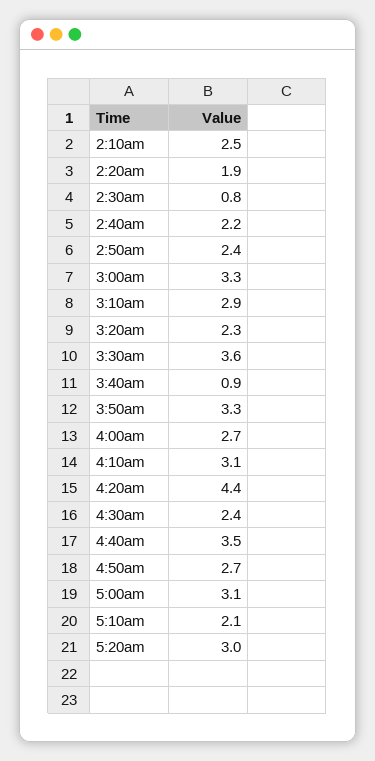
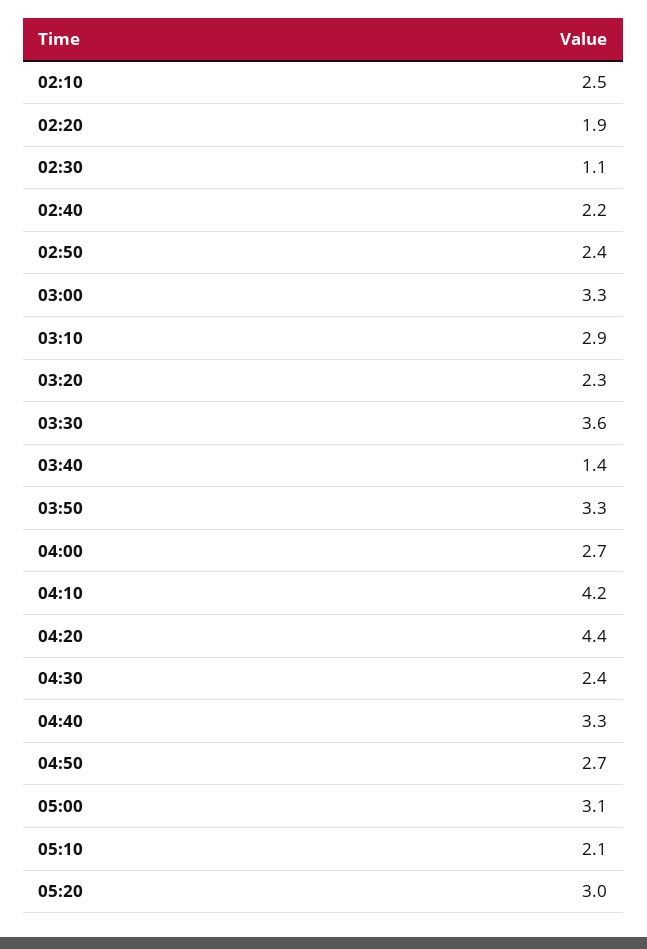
  {
    "2:10am": 2.5,
    "2:20am": 1.9,
-   "2:30am": 0.8,
+   "2:30am": 1.1,
    "2:40am": 2.2,
    "2:50am": 2.4,
    "3:00am": 3.3,
    "3:10am": 2.9,
    "3:20am": 2.3,
    "3:30am": 3.6,
-   "3:40am": 0.9,
+   "3:40am": 1.4,
    "3:50am": 3.3,
    "4:00am": 2.7,
-   "4:10am": 3.1,
+   "4:10am": 4.2,
    "4:20am": 4.4,
    "4:30am": 2.4,
-   "4:40am": 3.5,
+   "4:40am": 3.3,
    "4:50am": 2.7,
    "5:00am": 3.1,
    "5:10am": 2.1,
    "5:20am": 3
  }

